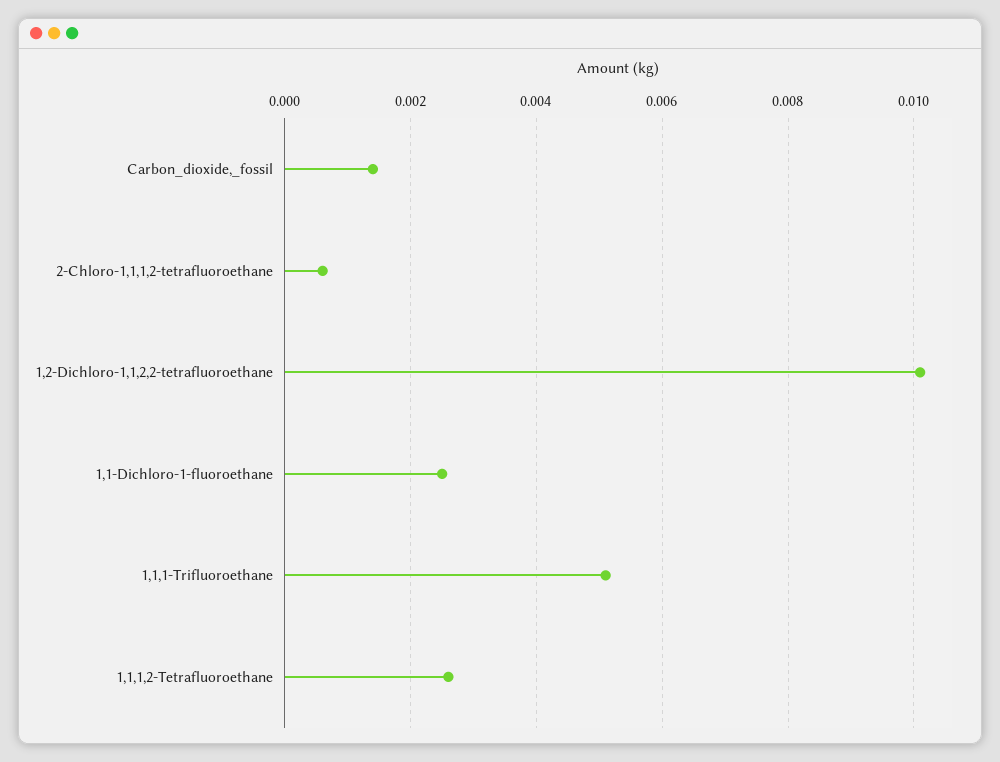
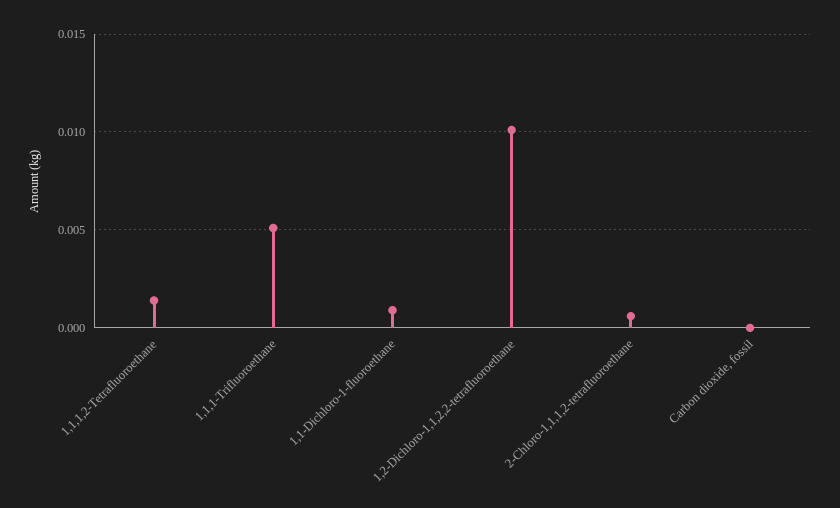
  {
-   "Carbon_dioxide,_fossil": 0.0015,
+   "Carbon_dioxide,_fossil": 0,
    "2-Chloro-1,1,1,2-tetrafluoroethane": 0.0005,
    "1,2-Dichloro-1,1,2,2-tetrafluoroethane": 0.01,
-   "1,1-Dichloro-1-fluoroethane": 0.0025,
+   "1,1-Dichloro-1-fluoroethane": 0.001,
    "1,1,1-Trifluoroethane": 0.005,
-   "1,1,1,2-Tetrafluoroethane": 0.0025
+   "1,1,1,2-Tetrafluoroethane": 0.0015
  }

